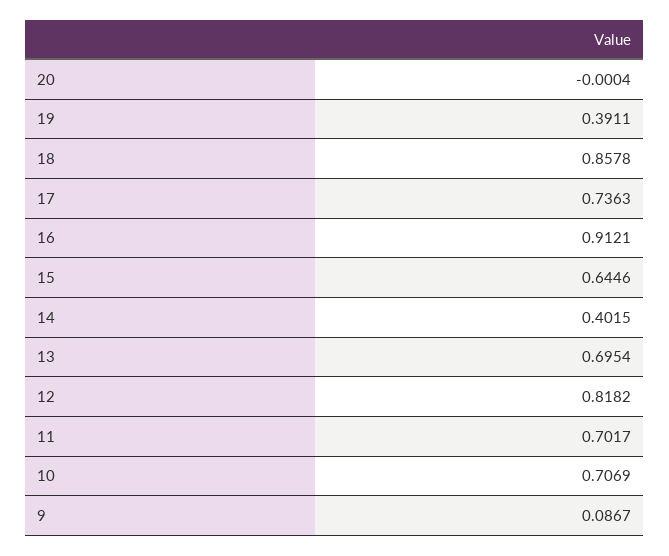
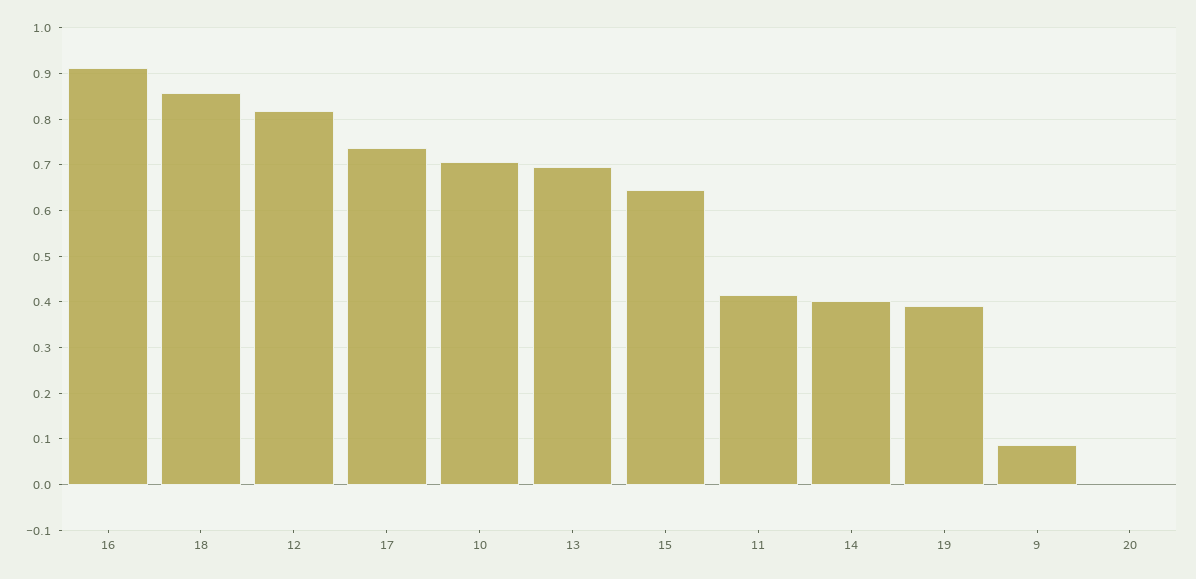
  {
    "20": -0.0004,
    "19": 0.3911,
    "18": 0.8578,
    "17": 0.7363,
    "16": 0.9121,
    "15": 0.6446,
    "14": 0.4015,
    "13": 0.6954,
    "12": 0.8182,
-   "11": 0.7017,
+   "11": 0.42,
    "10": 0.7069,
    "9": 0.0867
  }

